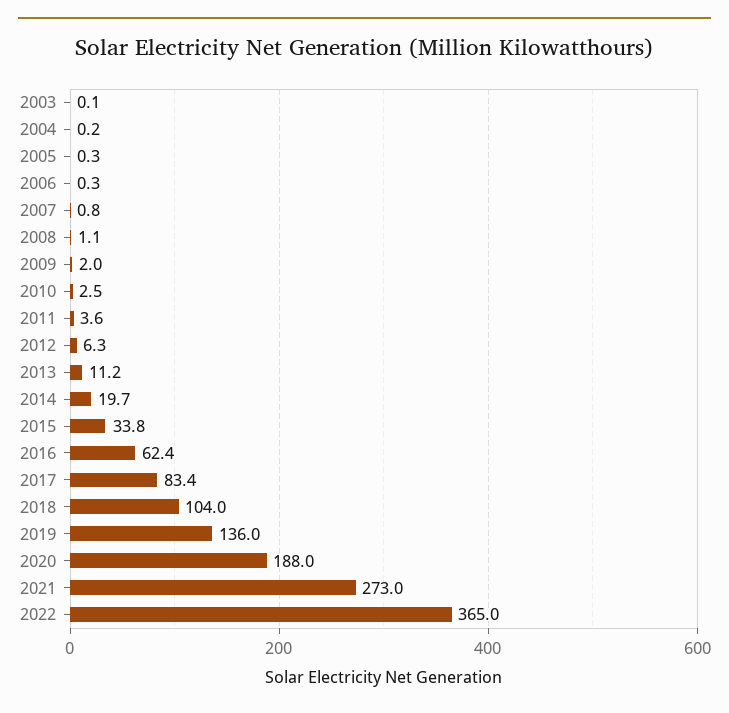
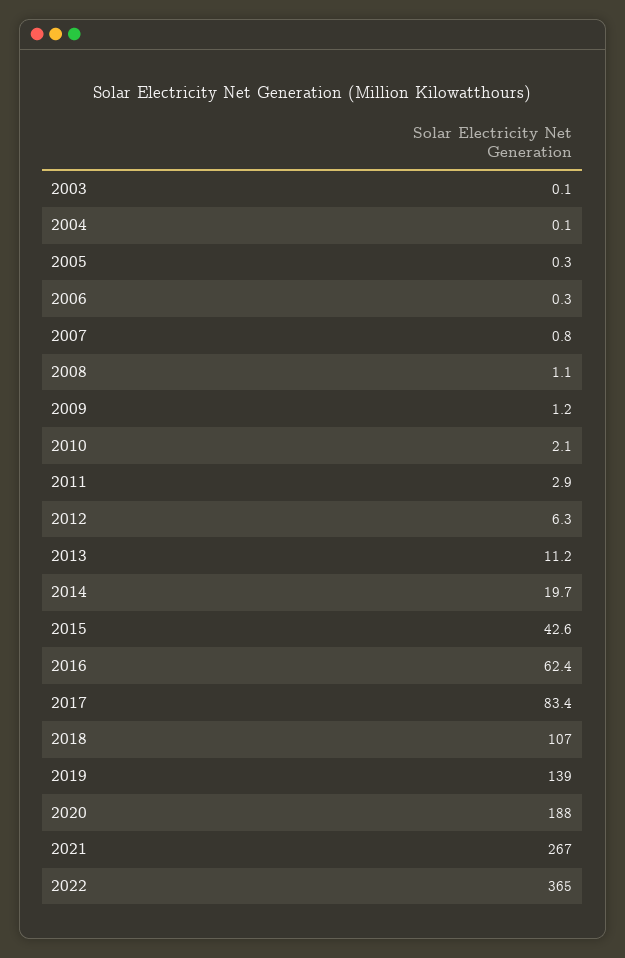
  {
    "2003": 0.1,
-   "2004": 0.2,
+   "2004": 0.1,
    "2005": 0.3,
    "2006": 0.3,
    "2007": 0.8,
    "2008": 1.1,
-   "2009": 2,
+   "2009": 1.2,
-   "2010": 2.5,
+   "2010": 2.1,
-   "2011": 3.6,
+   "2011": 2.9,
    "2012": 6.3,
    "2013": 11.2,
    "2014": 19.7,
-   "2015": 33.8,
+   "2015": 42.6,
    "2016": 62.4,
    "2017": 83.4,
-   "2018": 104,
+   "2018": 107,
-   "2019": 136,
+   "2019": 139,
    "2020": 188,
-   "2021": 273,
+   "2021": 267,
    "2022": 365
  }

